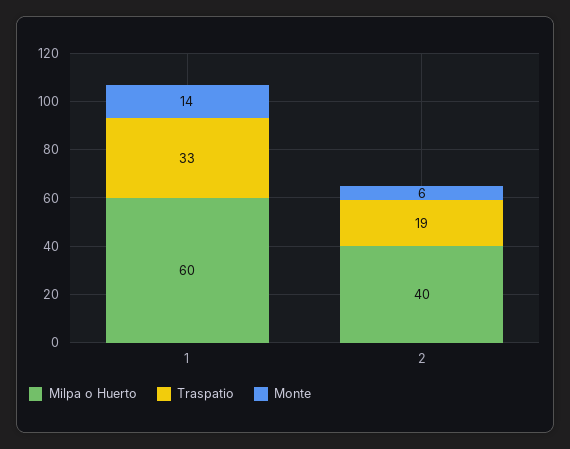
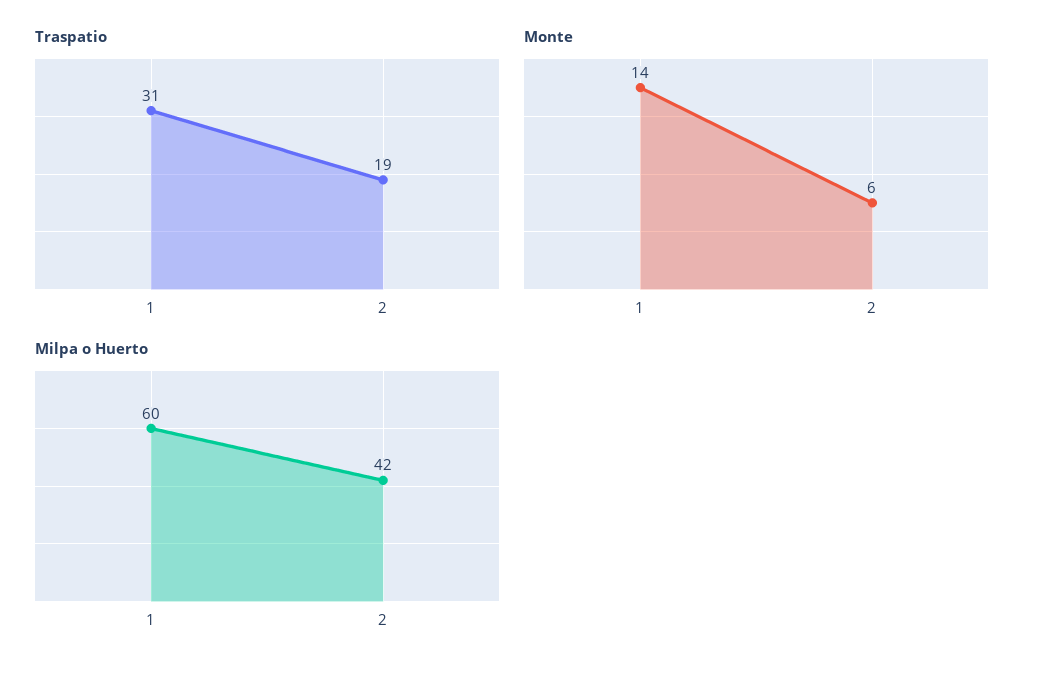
  {
    "Milpa o Huerto": {
      "1": 60,
-     "2": 40
+     "2": 42
    },
    "Traspatio": {
-     "1": 33,
+     "1": 31,
      "2": 19
    },
    "Monte": {
      "1": 14,
      "2": 6
    }
  }

